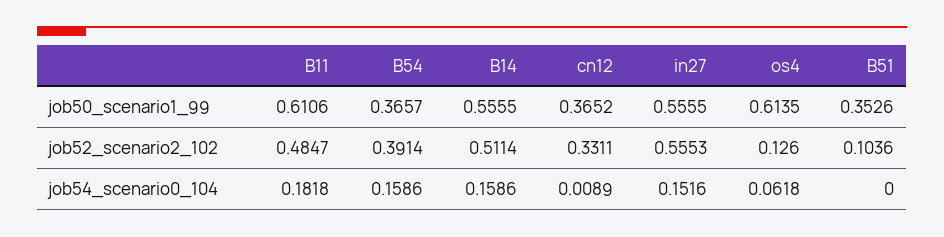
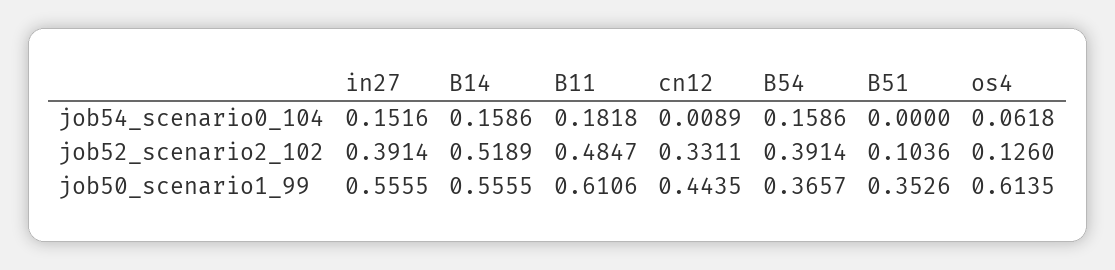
  {
    "B11": {
      "job50_scenario1_99": 0.6106,
      "job52_scenario2_102": 0.4847,
      "job54_scenario0_104": 0.1818
    },
    "B54": {
      "job50_scenario1_99": 0.3657,
      "job52_scenario2_102": 0.3914,
      "job54_scenario0_104": 0.1586
    },
    "B14": {
      "job50_scenario1_99": 0.5555,
-     "job52_scenario2_102": 0.5114,
+     "job52_scenario2_102": 0.5189,
      "job54_scenario0_104": 0.1586
    },
    "cn12": {
-     "job50_scenario1_99": 0.3652,
+     "job50_scenario1_99": 0.4435,
      "job52_scenario2_102": 0.3311,
      "job54_scenario0_104": 0.0089
    },
    "in27": {
      "job50_scenario1_99": 0.5555,
-     "job52_scenario2_102": 0.5553,
+     "job52_scenario2_102": 0.3914,
      "job54_scenario0_104": 0.1516
    },
    "os4": {
      "job50_scenario1_99": 0.6135,
      "job52_scenario2_102": 0.126,
      "job54_scenario0_104": 0.0618
    },
    "B51": {
      "job50_scenario1_99": 0.3526,
      "job52_scenario2_102": 0.1036,
      "job54_scenario0_104": 0
    }
  }

